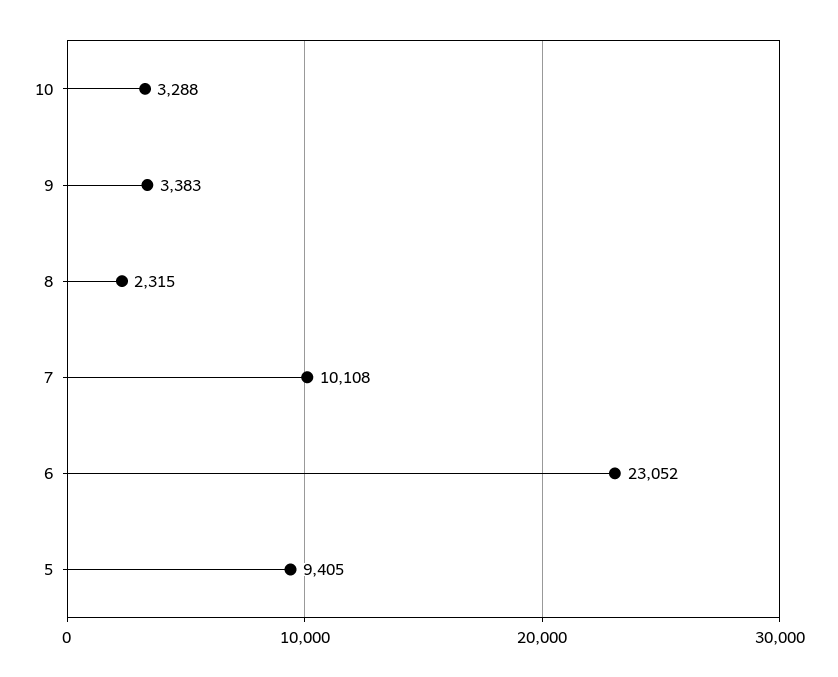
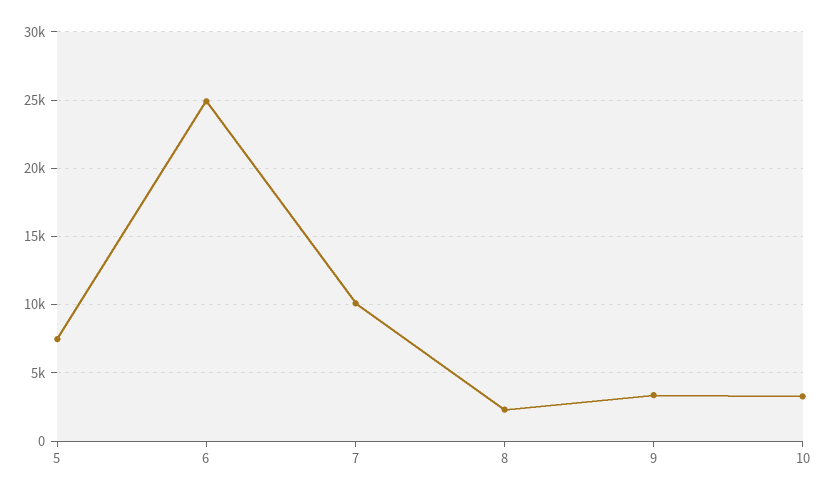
  {
    "10": 3288,
    "9": 3383,
    "8": 2315,
    "7": 10108,
-   "6": 23052,
+   "6": 25000,
-   "5": 9405
+   "5": 7500
  }

